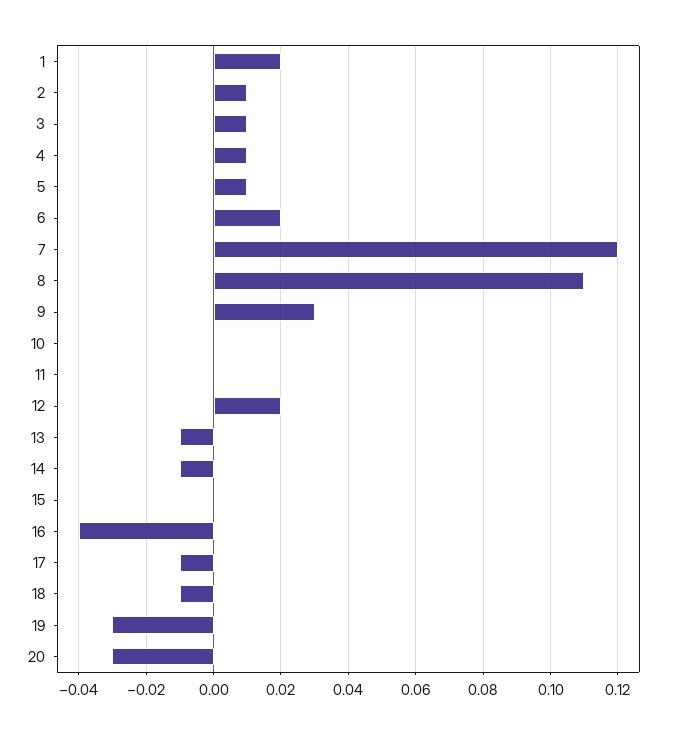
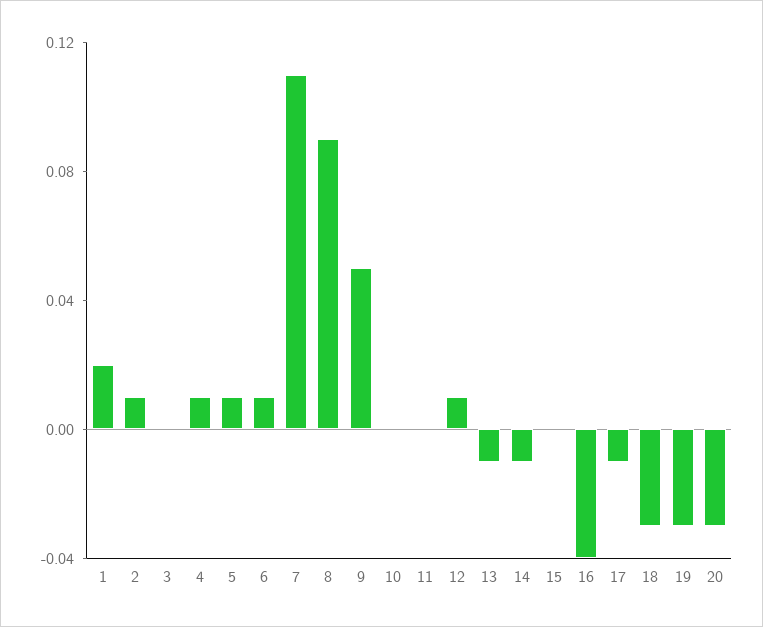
  {
    "1": 0.02,
    "2": 0.01,
-   "3": 0.01,
+   "3": 0,
    "4": 0.01,
    "5": 0.01,
-   "6": 0.02,
+   "6": 0.01,
-   "7": 0.12,
+   "7": 0.11,
-   "8": 0.11,
+   "8": 0.09,
-   "9": 0.03,
+   "9": 0.05,
    "10": 0,
    "11": 0,
-   "12": 0.02,
+   "12": 0.01,
    "13": -0.01,
    "14": -0.01,
    "15": 0,
    "16": -0.04,
    "17": -0.01,
-   "18": -0.01,
+   "18": -0.03,
    "19": -0.03,
    "20": -0.03
  }

